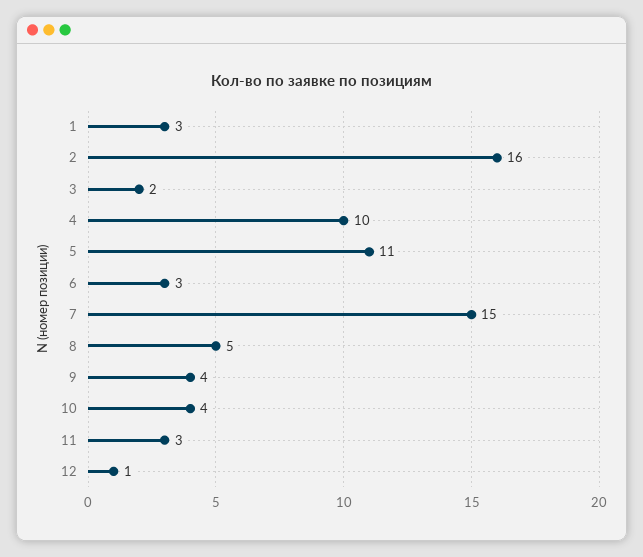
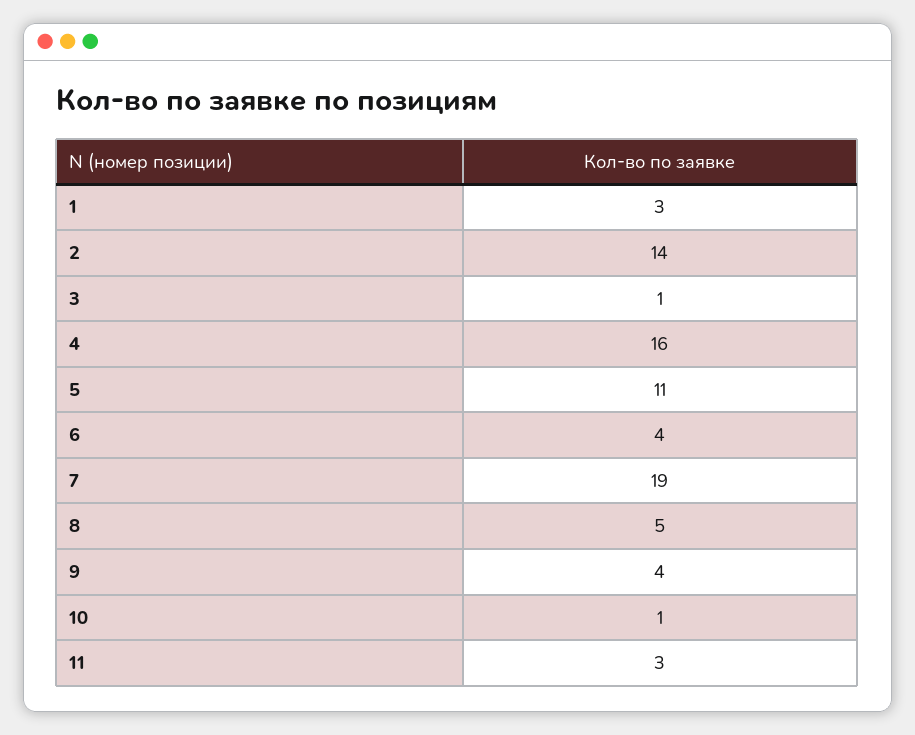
  {
    "1": 3,
-   "2": 16,
+   "2": 14,
-   "3": 2,
+   "3": 1,
-   "4": 10,
+   "4": 16,
    "5": 11,
-   "6": 3,
+   "6": 4,
-   "7": 15,
+   "7": 19,
    "8": 5,
    "9": 4,
-   "10": 4,
+   "10": 1,
-   "11": 3,
+   "11": 3
-   "12": 1
  }

